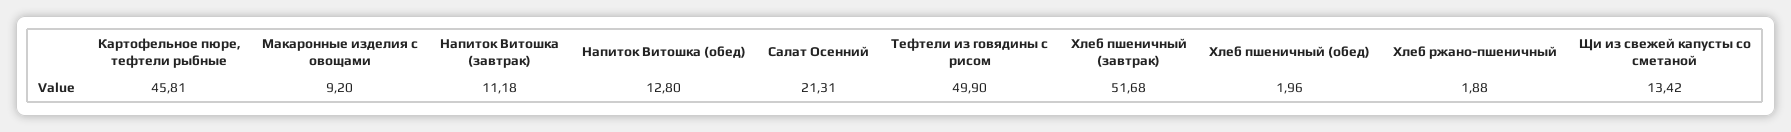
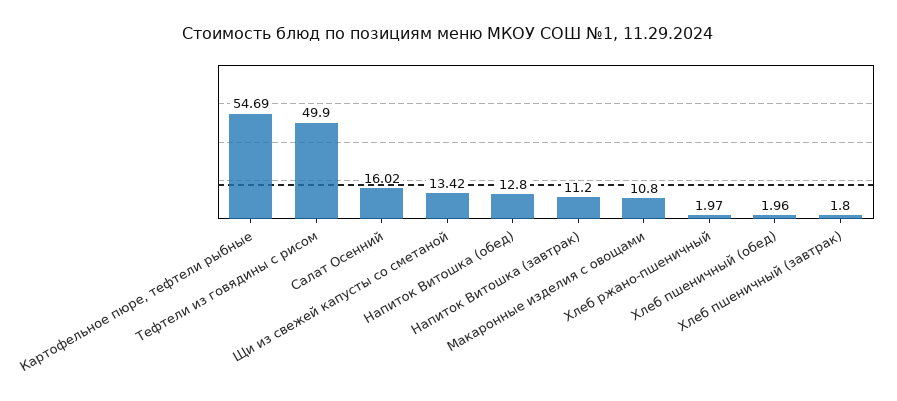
  {
-   "Картофельное пюре, тефтели рыбные": 45.81,
+   "Картофельное пюре, тефтели рыбные": 54.69,
-   "Макаронные изделия с овощами": 9.2,
+   "Макаронные изделия с овощами": 10.8,
-   "Напиток Витошка (завтрак)": 11.18,
+   "Напиток Витошка (завтрак)": 11.2,
    "Напиток Витошка (обед)": 12.8,
-   "Салат Осенний": 21.31,
+   "Салат Осенний": 16.02,
    "Тефтели из говядины с рисом": 49.9,
-   "Хлеб пшеничный (завтрак)": 51.68,
+   "Хлеб пшеничный (завтрак)": 1.8,
    "Хлеб пшеничный (обед)": 1.96,
-   "Хлеб ржано-пшеничный": 1.88,
+   "Хлеб ржано-пшеничный": 1.97,
    "Щи из свежей капусты со сметаной": 13.42
  }

